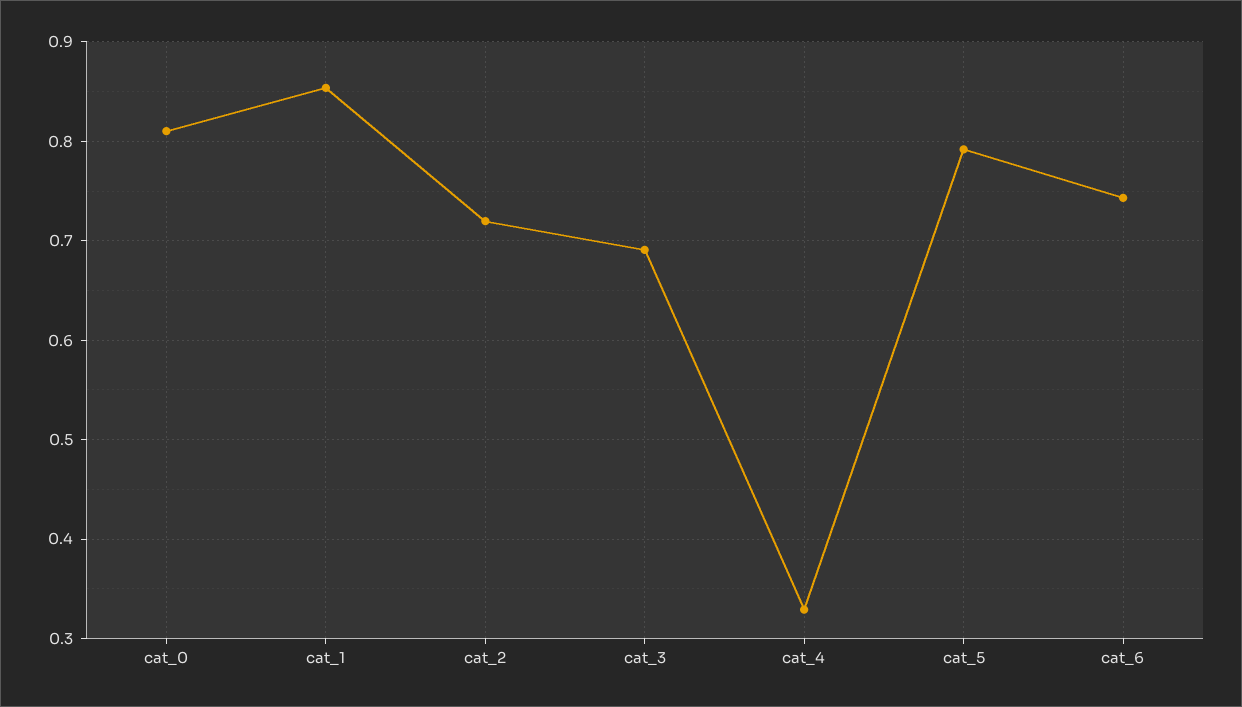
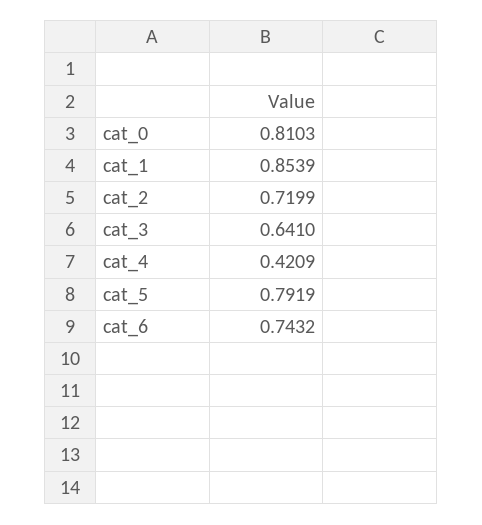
  {
    "cat_0": 0.8103,
    "cat_1": 0.8539,
    "cat_2": 0.7199,
-   "cat_3": 0.69,
+   "cat_3": 0.641,
-   "cat_4": 0.33,
+   "cat_4": 0.4209,
    "cat_5": 0.7919,
    "cat_6": 0.7432
  }

